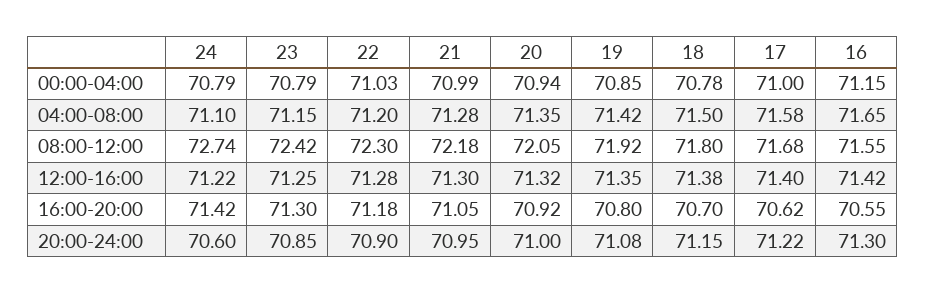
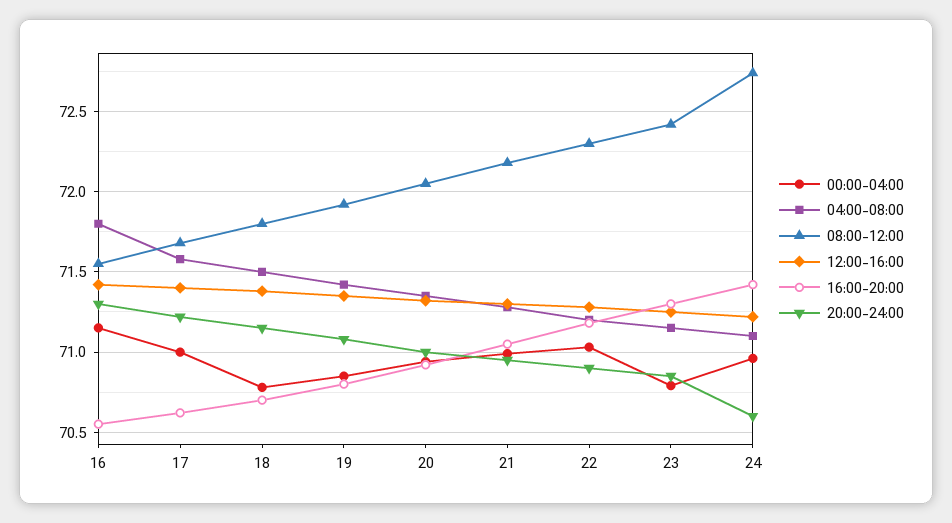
  {
    "00:00-04:00": {
-     "24": 70.79,
+     "24": 70.95,
      "23": 70.79,
      "22": 71.03,
      "21": 70.99,
      "20": 70.94,
      "19": 70.85,
      "18": 70.78,
      "17": 71,
      "16": 71.15
    },
    "04:00-08:00": {
      "24": 71.1,
      "23": 71.15,
      "22": 71.2,
      "21": 71.28,
      "20": 71.35,
      "19": 71.42,
      "18": 71.5,
      "17": 71.58,
-     "16": 71.65
+     "16": 71.8
    },
    "08:00-12:00": {
      "24": 72.74,
      "23": 72.42,
      "22": 72.3,
      "21": 72.18,
      "20": 72.05,
      "19": 71.92,
      "18": 71.8,
      "17": 71.68,
      "16": 71.55
    },
    "12:00-16:00": {
      "24": 71.22,
      "23": 71.25,
      "22": 71.28,
      "21": 71.3,
      "20": 71.32,
      "19": 71.35,
      "18": 71.38,
      "17": 71.4,
      "16": 71.42
    },
    "16:00-20:00": {
      "24": 71.42,
      "23": 71.3,
      "22": 71.18,
      "21": 71.05,
      "20": 70.92,
      "19": 70.8,
      "18": 70.7,
      "17": 70.62,
      "16": 70.55
    },
    "20:00-24:00": {
      "24": 70.6,
      "23": 70.85,
      "22": 70.9,
      "21": 70.95,
      "20": 71,
      "19": 71.08,
      "18": 71.15,
      "17": 71.22,
      "16": 71.3
    }
  }

